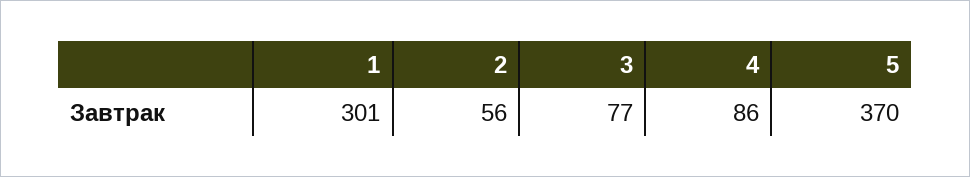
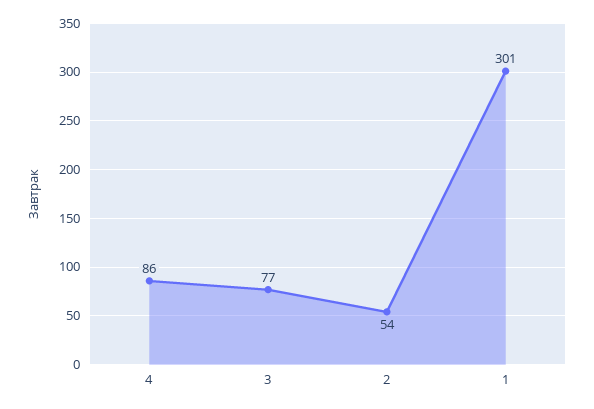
  {
    "1": 301,
-   "2": 56,
+   "2": 54,
    "3": 77,
-   "4": 86,
+   "4": 86
-   "5": 370
  }

